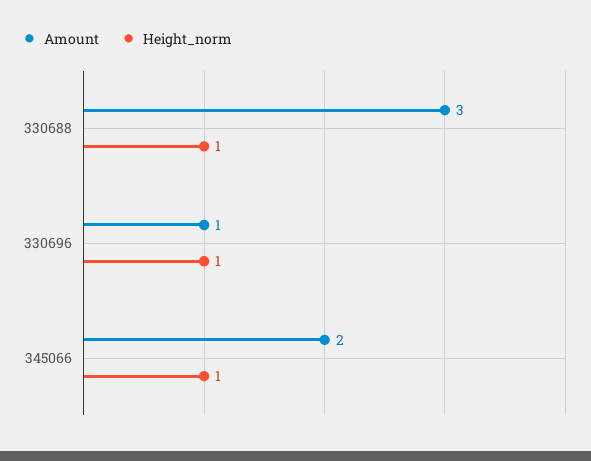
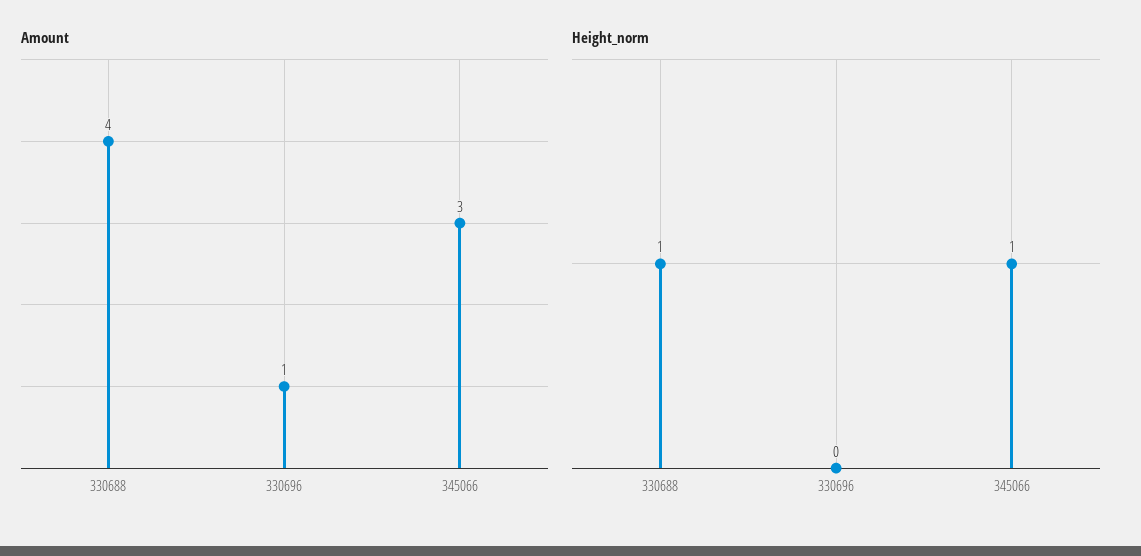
  {
    "Amount": {
-     "330688": 3,
+     "330688": 4,
      "330696": 1,
-     "345066": 2
+     "345066": 3
    },
    "Height_norm": {
      "330688": 1,
-     "330696": 1,
+     "330696": 0,
      "345066": 1
    }
  }

